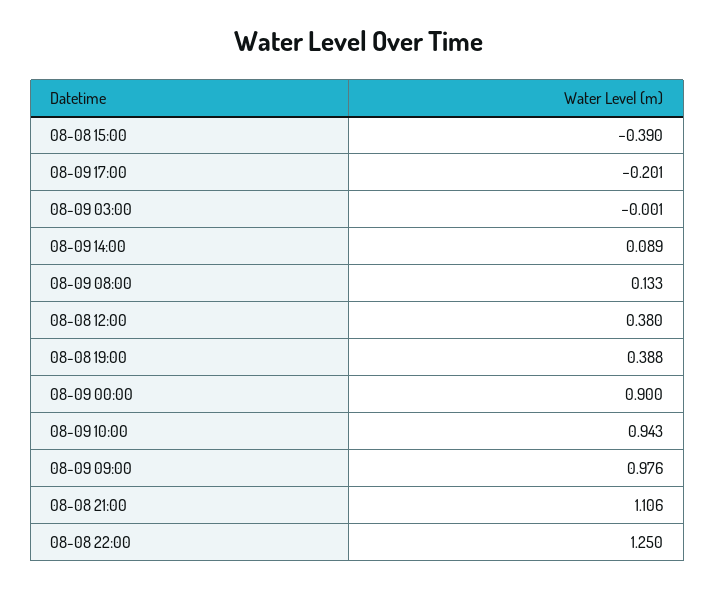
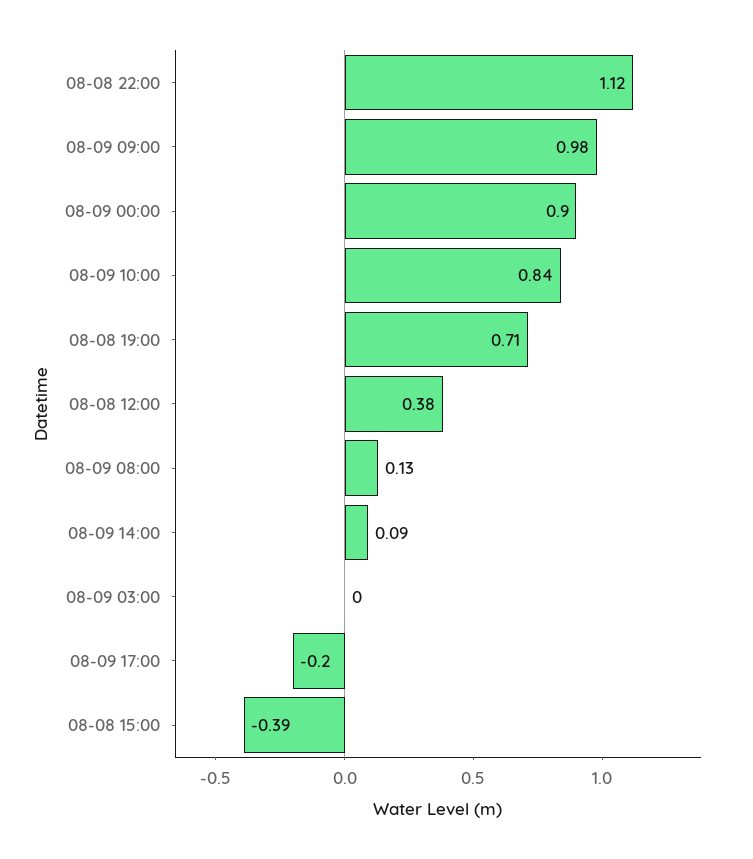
  {
    "08-08 15:00": -0.39,
    "08-09 17:00": -0.201,
    "08-09 03:00": -0.001,
    "08-09 14:00": 0.089,
    "08-09 08:00": 0.133,
    "08-08 12:00": 0.38,
-   "08-08 19:00": 0.388,
+   "08-08 19:00": 0.71,
    "08-09 00:00": 0.9,
-   "08-09 10:00": 0.943,
+   "08-09 10:00": 0.84,
    "08-09 09:00": 0.976,
-   "08-08 21:00": 1.106,
-   "08-08 22:00": 1.25
+   "08-08 22:00": 1.12
  }

